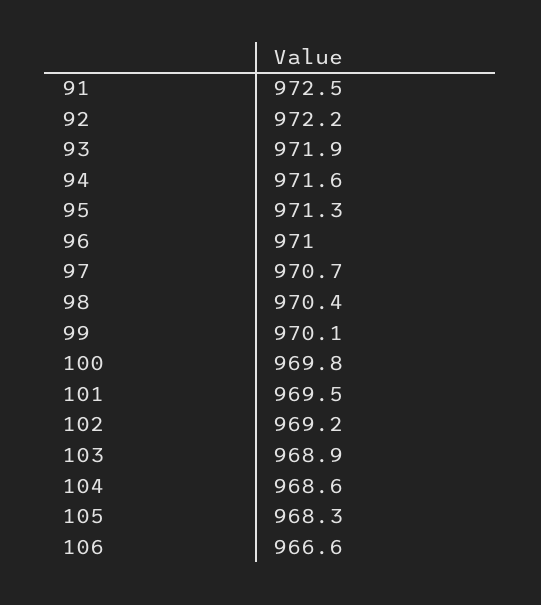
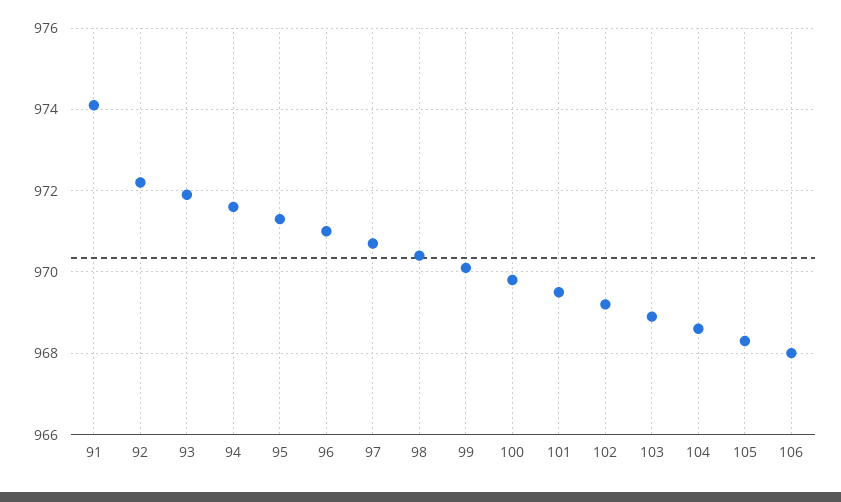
  {
-   "91": 972.5,
+   "91": 974,
    "92": 972.2,
    "93": 971.9,
    "94": 971.6,
    "95": 971.3,
    "96": 971,
    "97": 970.7,
    "98": 970.4,
    "99": 970.1,
    "100": 969.8,
    "101": 969.5,
    "102": 969.2,
    "103": 968.9,
    "104": 968.6,
    "105": 968.3,
-   "106": 966.6
+   "106": 968
  }

